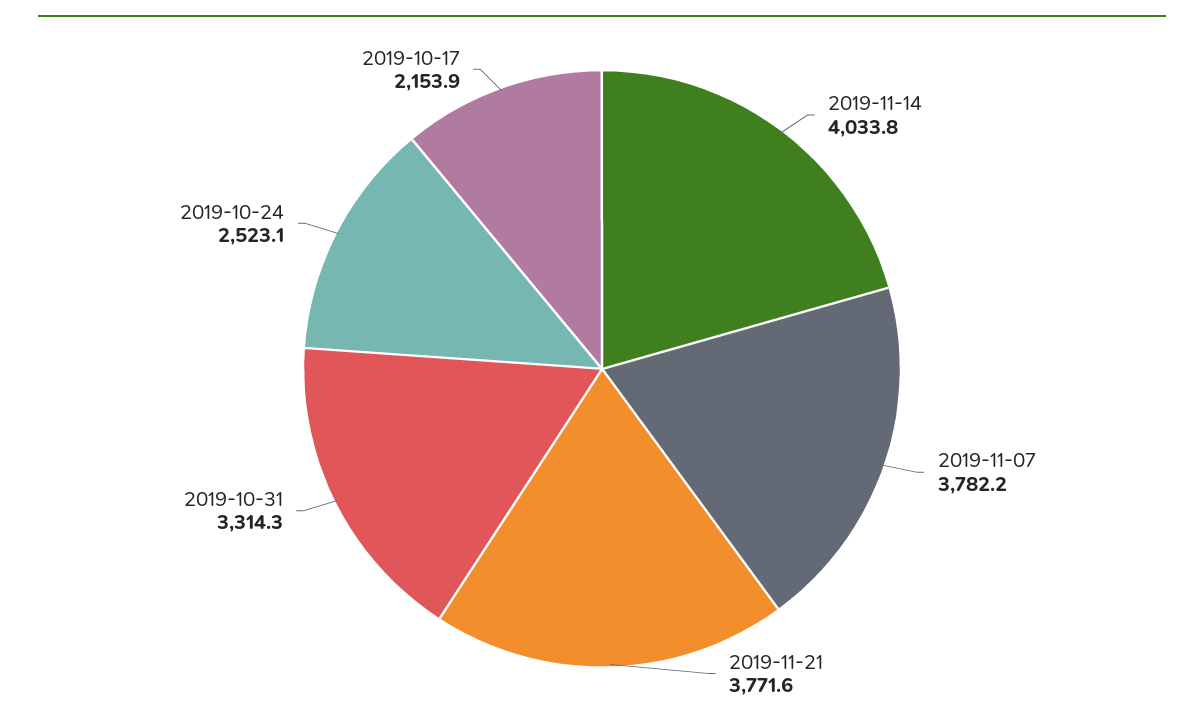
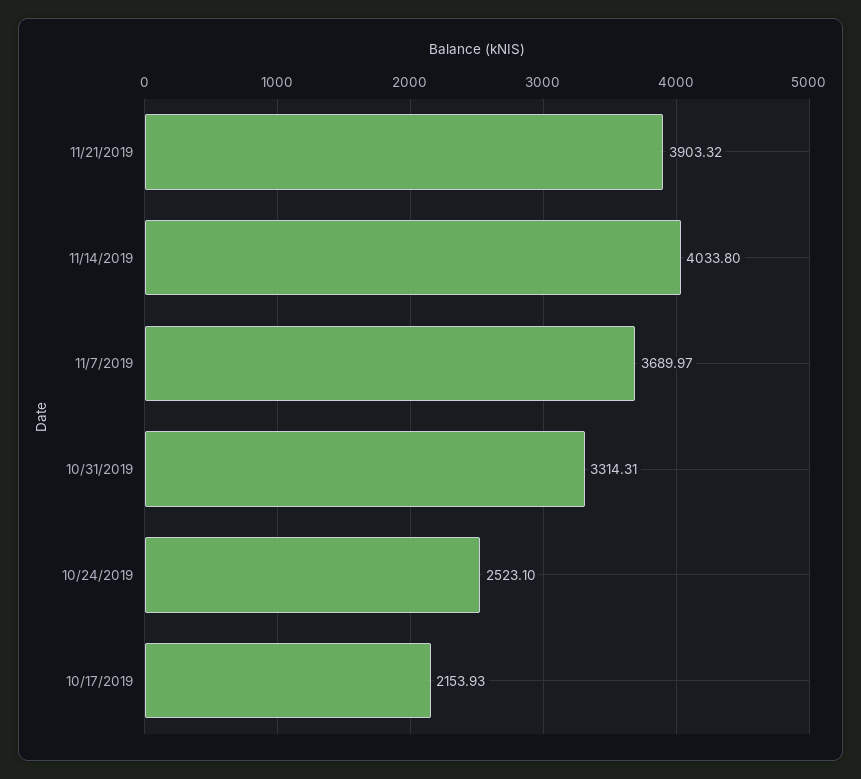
  {
    "2019-11-14": 4033.8,
-   "2019-11-07": 3782.2,
+   "2019-11-07": 3689.97,
-   "2019-11-21": 3771.6,
+   "2019-11-21": 3903.32,
    "2019-10-31": 3314.31,
    "2019-10-24": 2523.1,
    "2019-10-17": 2153.93
  }

